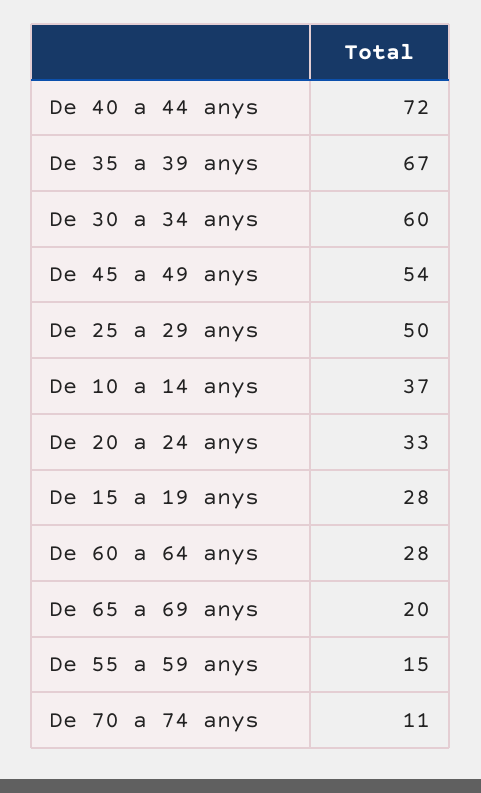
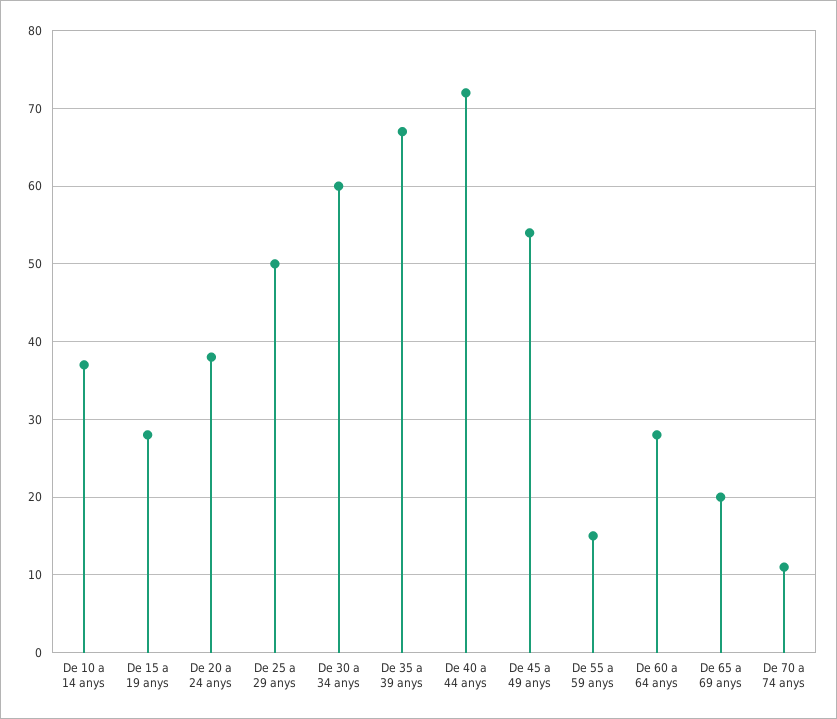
  {
    "De 40 a 44 anys": 72,
    "De 35 a 39 anys": 67,
    "De 30 a 34 anys": 60,
    "De 45 a 49 anys": 54,
    "De 25 a 29 anys": 50,
    "De 10 a 14 anys": 37,
-   "De 20 a 24 anys": 33,
+   "De 20 a 24 anys": 38,
    "De 15 a 19 anys": 28,
    "De 60 a 64 anys": 28,
    "De 65 a 69 anys": 20,
    "De 55 a 59 anys": 15,
    "De 70 a 74 anys": 11
  }

